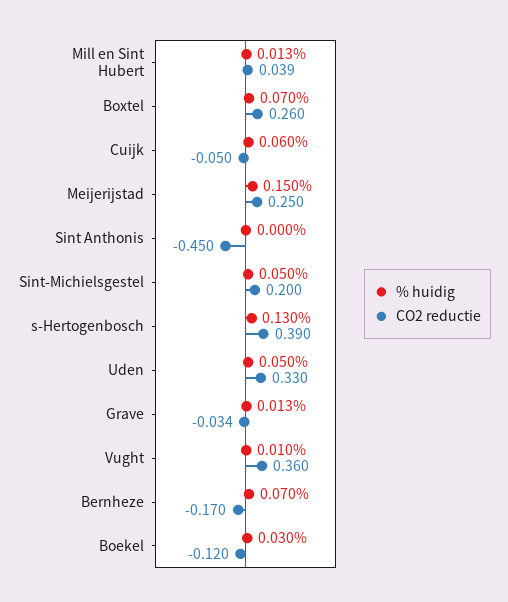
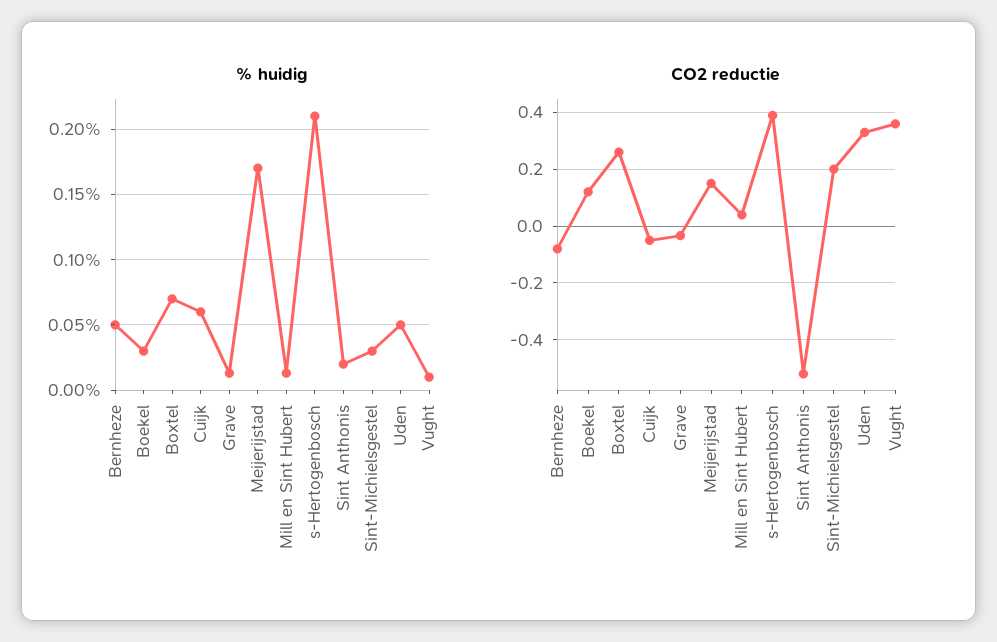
  {
    "% huidig": {
      "Mill en Sint Hubert": 0.013,
      "Boxtel": 0.07,
      "Cuijk": 0.06,
-     "Meijerijstad": 0.15,
+     "Meijerijstad": 0.17,
-     "Sint Anthonis": 0,
+     "Sint Anthonis": 0.02,
-     "Sint-Michielsgestel": 0.05,
+     "Sint-Michielsgestel": 0.03,
-     "s-Hertogenbosch": 0.13,
+     "s-Hertogenbosch": 0.21,
      "Uden": 0.05,
      "Grave": 0.013,
      "Vught": 0.01,
-     "Bernheze": 0.07,
+     "Bernheze": 0.05,
      "Boekel": 0.03
    },
    "CO2 reductie": {
      "Mill en Sint Hubert": 0.039,
      "Boxtel": 0.26,
      "Cuijk": -0.05,
-     "Meijerijstad": 0.25,
+     "Meijerijstad": 0.15,
-     "Sint Anthonis": -0.45,
+     "Sint Anthonis": -0.525,
      "Sint-Michielsgestel": 0.2,
      "s-Hertogenbosch": 0.39,
      "Uden": 0.33,
      "Grave": -0.034,
      "Vught": 0.36,
-     "Bernheze": -0.17,
+     "Bernheze": -0.075,
-     "Boekel": -0.12
+     "Boekel": 0.125
    }
  }

